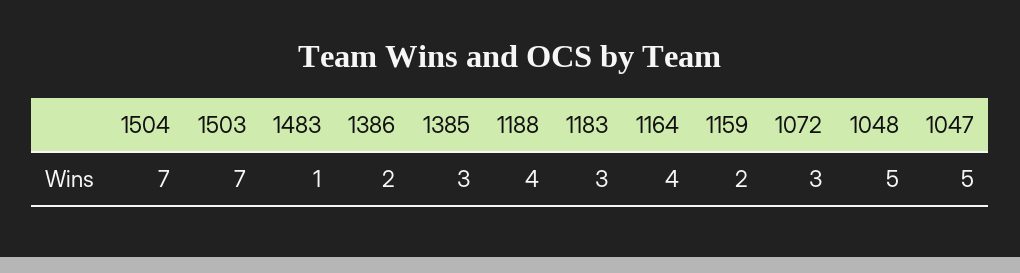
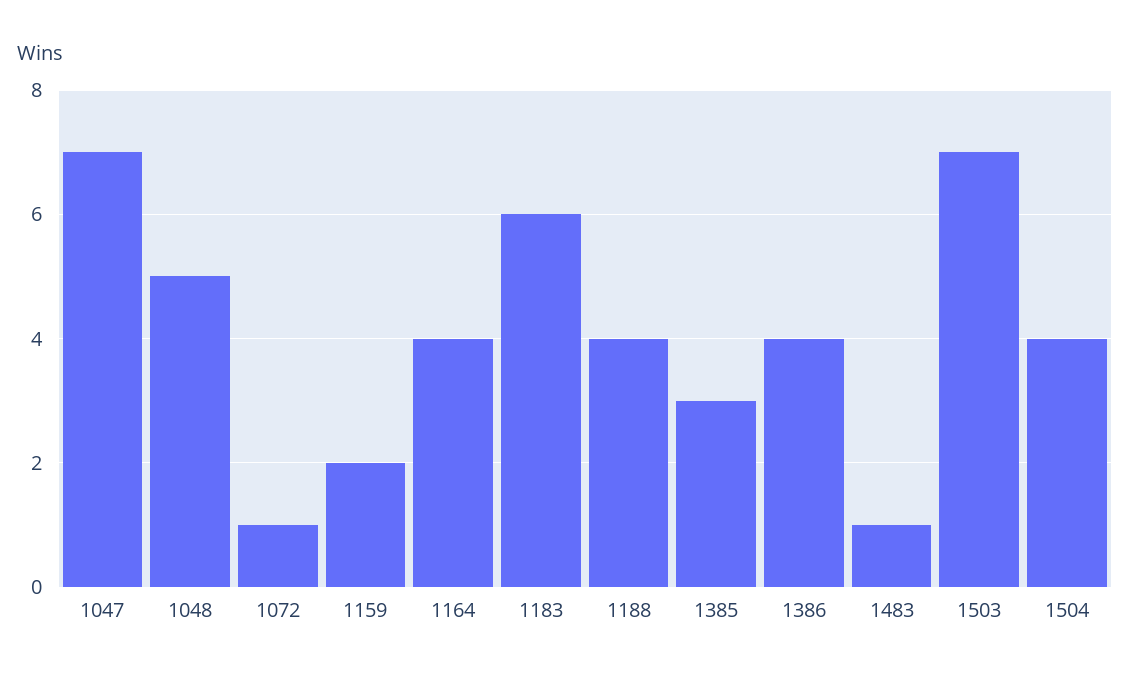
  {
-   "1504": 7,
+   "1504": 4,
    "1503": 7,
    "1483": 1,
-   "1386": 2,
+   "1386": 4,
    "1385": 3,
    "1188": 4,
-   "1183": 3,
+   "1183": 6,
    "1164": 4,
    "1159": 2,
-   "1072": 3,
+   "1072": 1,
    "1048": 5,
-   "1047": 5
+   "1047": 7
  }

